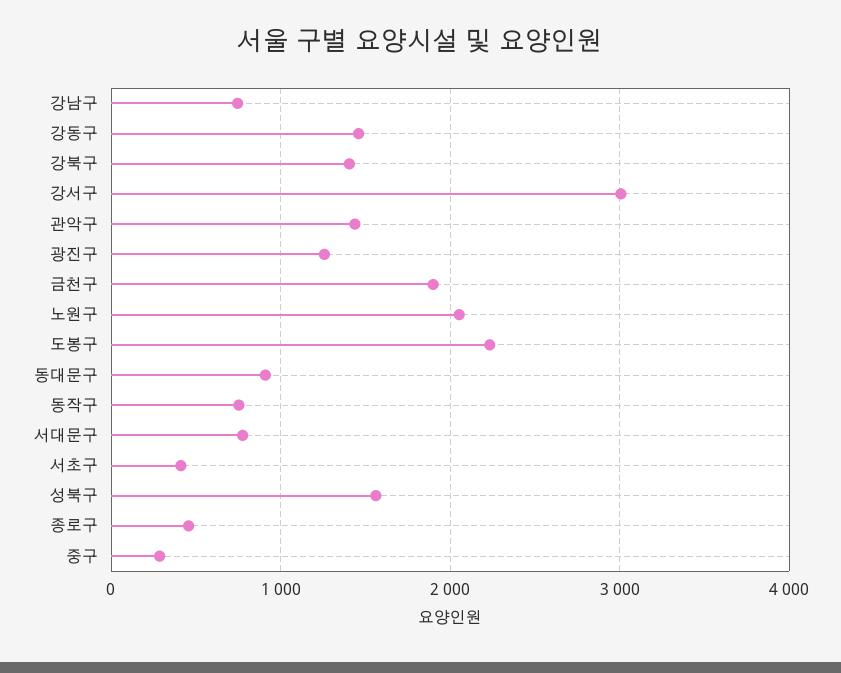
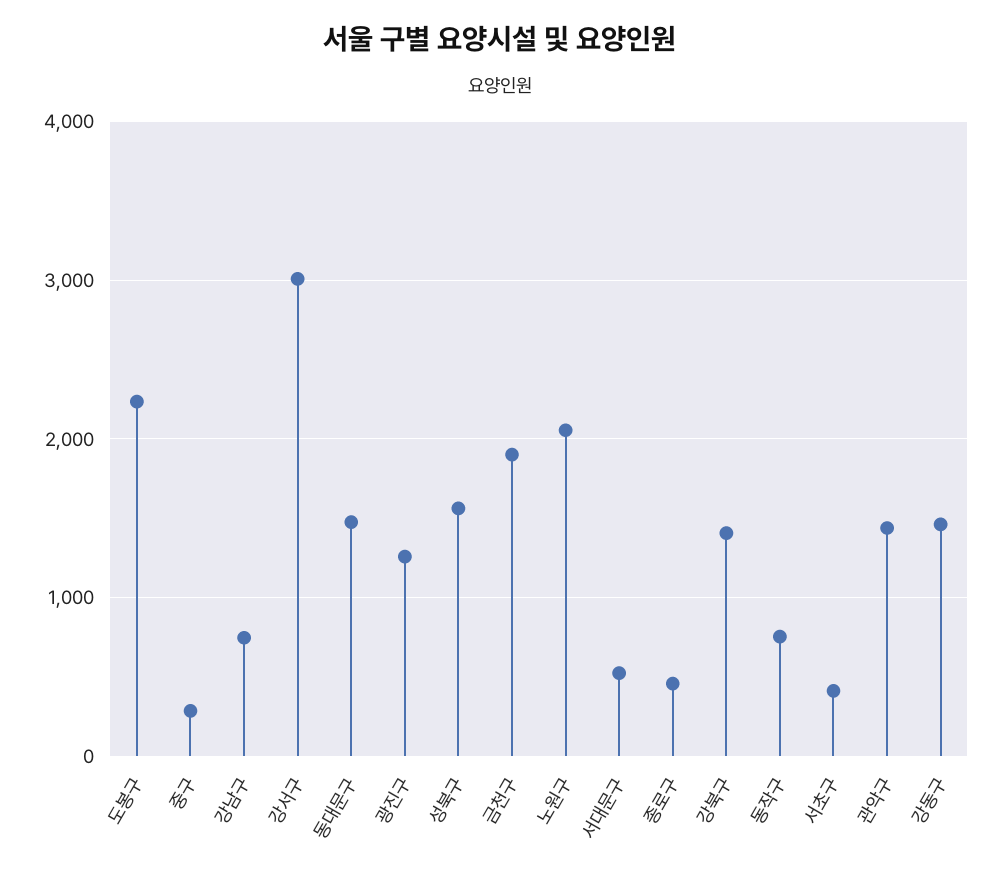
  {
    "강남구": 700,
    "강동구": 1500,
    "강북구": 1400,
    "강서구": 3000,
    "관악구": 1400,
    "광진구": 1300,
    "금천구": 1900,
    "노원구": 2100,
    "도봉구": 2200,
-   "동대문구": 900,
+   "동대문구": 1500,
    "동작구": 800,
-   "서대문구": 800,
+   "서대문구": 500,
    "서초구": 400,
    "성북구": 1600,
    "종로구": 500,
    "중구": 300
  }

